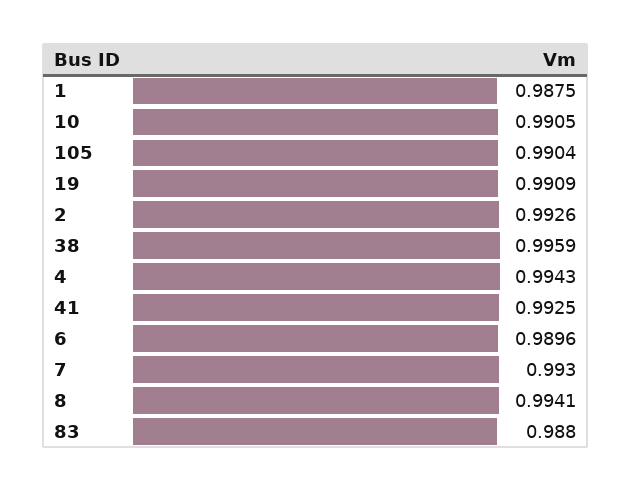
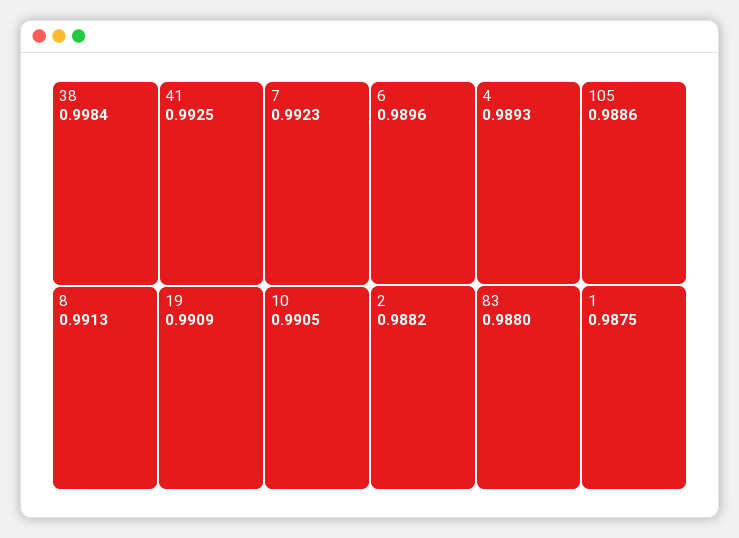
  {
    "1": 0.9875,
    "10": 0.9905,
-   "105": 0.9904,
+   "105": 0.9886,
    "19": 0.9909,
-   "2": 0.9926,
+   "2": 0.9882,
-   "38": 0.9959,
+   "38": 0.9984,
-   "4": 0.9943,
+   "4": 0.9893,
    "41": 0.9925,
    "6": 0.9896,
-   "7": 0.993,
+   "7": 0.9923,
-   "8": 0.9941,
+   "8": 0.9913,
    "83": 0.988
  }

